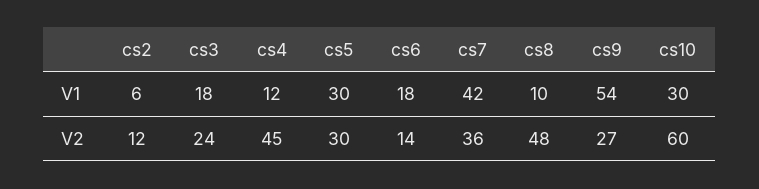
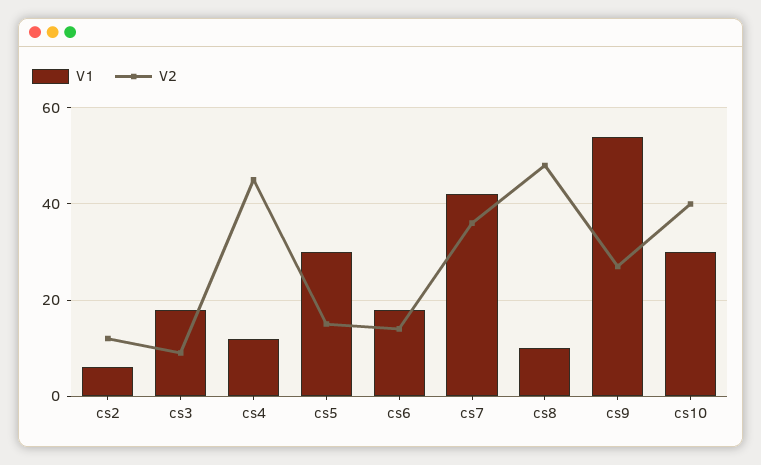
  {
    "V1": {
      "cs2": 6,
      "cs3": 18,
      "cs4": 12,
      "cs5": 30,
      "cs6": 18,
      "cs7": 42,
      "cs8": 10,
      "cs9": 54,
      "cs10": 30
    },
    "V2": {
      "cs2": 12,
-     "cs3": 24,
+     "cs3": 10,
      "cs4": 45,
-     "cs5": 30,
+     "cs5": 15,
      "cs6": 14,
      "cs7": 36,
      "cs8": 48,
      "cs9": 27,
-     "cs10": 60
+     "cs10": 40
    }
  }

